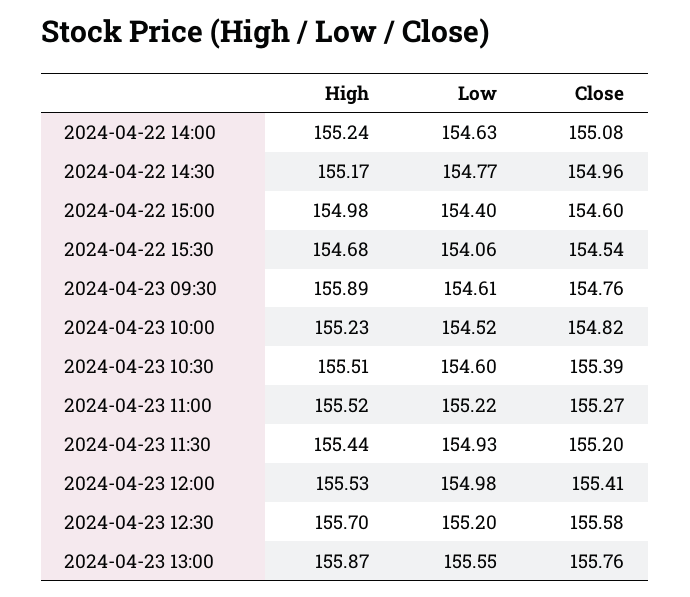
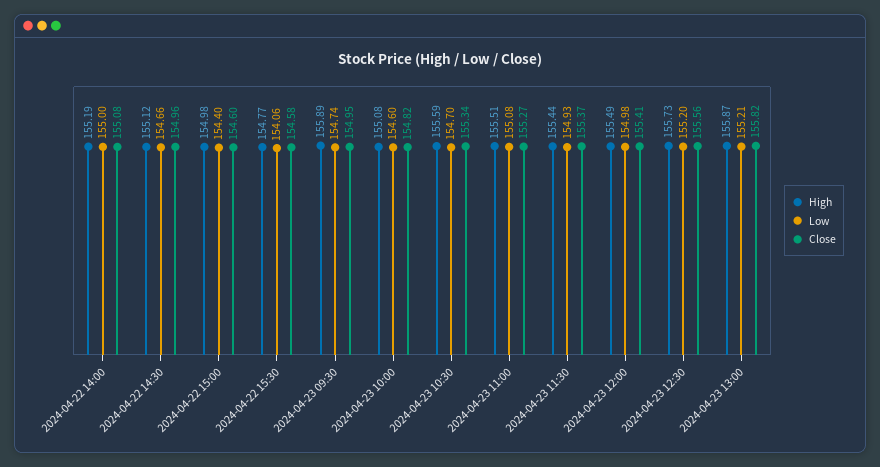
  {
    "High": {
-     "2024-04-22 14:00": 155.24,
+     "2024-04-22 14:00": 155.19,
-     "2024-04-22 14:30": 155.17,
+     "2024-04-22 14:30": 155.12,
      "2024-04-22 15:00": 154.98,
-     "2024-04-22 15:30": 154.68,
+     "2024-04-22 15:30": 154.77,
      "2024-04-23 09:30": 155.89,
-     "2024-04-23 10:00": 155.23,
+     "2024-04-23 10:00": 155.08,
-     "2024-04-23 10:30": 155.51,
+     "2024-04-23 10:30": 155.59,
-     "2024-04-23 11:00": 155.52,
+     "2024-04-23 11:00": 155.51,
      "2024-04-23 11:30": 155.44,
-     "2024-04-23 12:00": 155.53,
+     "2024-04-23 12:00": 155.49,
-     "2024-04-23 12:30": 155.7,
+     "2024-04-23 12:30": 155.73,
      "2024-04-23 13:00": 155.87
    },
    "Low": {
-     "2024-04-22 14:00": 154.63,
+     "2024-04-22 14:00": 155,
-     "2024-04-22 14:30": 154.77,
+     "2024-04-22 14:30": 154.66,
      "2024-04-22 15:00": 154.4,
      "2024-04-22 15:30": 154.06,
-     "2024-04-23 09:30": 154.61,
+     "2024-04-23 09:30": 154.74,
-     "2024-04-23 10:00": 154.52,
+     "2024-04-23 10:00": 154.6,
-     "2024-04-23 10:30": 154.6,
+     "2024-04-23 10:30": 154.7,
-     "2024-04-23 11:00": 155.22,
+     "2024-04-23 11:00": 155.08,
      "2024-04-23 11:30": 154.93,
      "2024-04-23 12:00": 154.98,
      "2024-04-23 12:30": 155.2,
-     "2024-04-23 13:00": 155.55
+     "2024-04-23 13:00": 155.21
    },
    "Close": {
      "2024-04-22 14:00": 155.08,
      "2024-04-22 14:30": 154.96,
      "2024-04-22 15:00": 154.6,
-     "2024-04-22 15:30": 154.54,
+     "2024-04-22 15:30": 154.58,
-     "2024-04-23 09:30": 154.76,
+     "2024-04-23 09:30": 154.95,
      "2024-04-23 10:00": 154.82,
-     "2024-04-23 10:30": 155.39,
+     "2024-04-23 10:30": 155.34,
      "2024-04-23 11:00": 155.27,
-     "2024-04-23 11:30": 155.2,
+     "2024-04-23 11:30": 155.37,
      "2024-04-23 12:00": 155.41,
-     "2024-04-23 12:30": 155.58,
+     "2024-04-23 12:30": 155.56,
-     "2024-04-23 13:00": 155.76
+     "2024-04-23 13:00": 155.82
    }
  }

